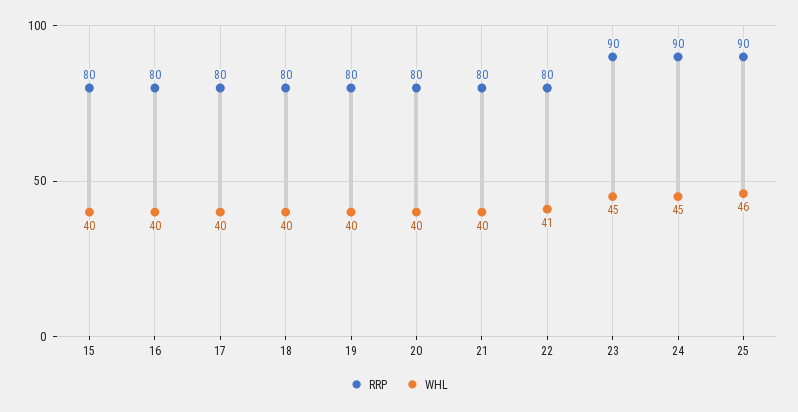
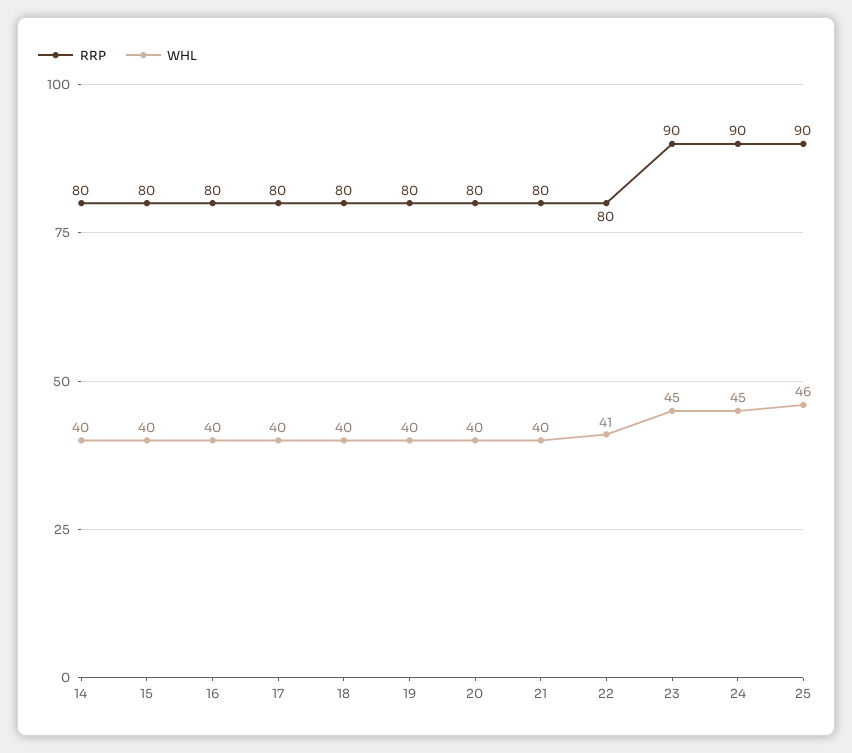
  {
    "RRP": {
      "15": 80,
      "16": 80,
      "17": 80,
      "18": 80,
      "19": 80,
      "20": 80,
      "21": 80,
      "22": 80,
      "23": 90,
      "24": 90,
-     "25": 90
+     "25": 90,
+     "14": 80
    },
    "WHL": {
      "15": 40,
      "16": 40,
      "17": 40,
      "18": 40,
      "19": 40,
      "20": 40,
      "21": 40,
      "22": 41,
      "23": 45,
      "24": 45,
-     "25": 46
+     "25": 46,
+     "14": 40
    }
  }

